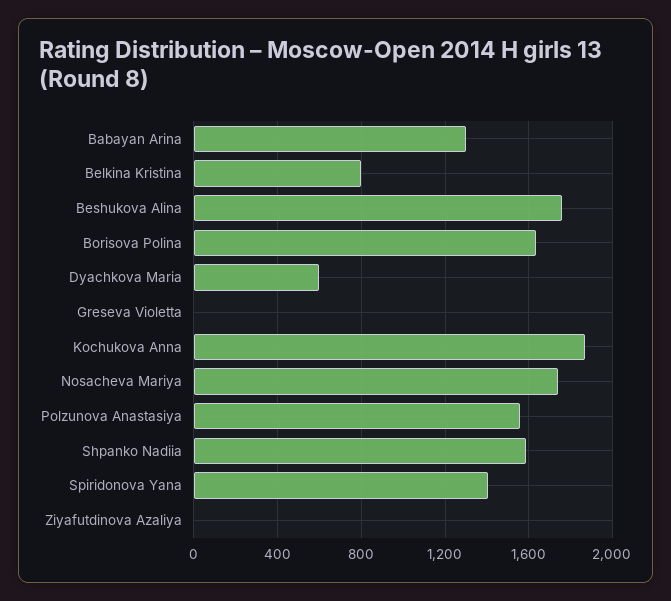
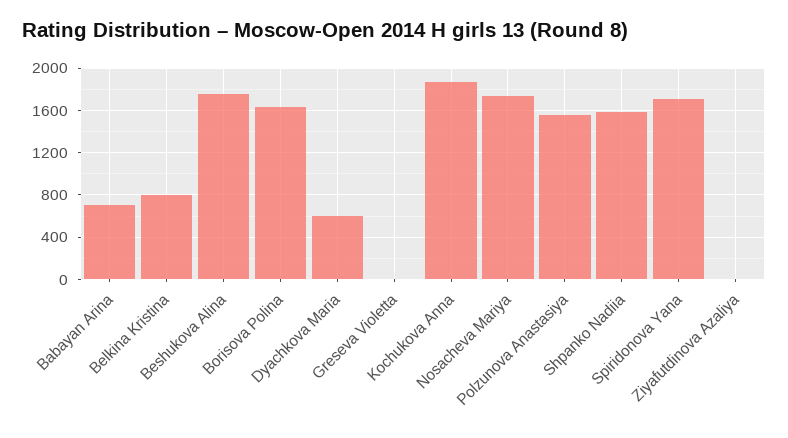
  {
-   "Babayan Arina": 1300,
+   "Babayan Arina": 700,
    "Belkina Kristina": 800,
    "Beshukova Alina": 1750,
    "Borisova Polina": 1650,
    "Dyachkova Maria": 600,
    "Greseva Violetta": 0,
    "Kochukova Anna": 1850,
    "Nosacheva Mariya": 1750,
    "Polzunova Anastasiya": 1550,
    "Shpanko Nadiia": 1600,
-   "Spiridonova Yana": 1400,
+   "Spiridonova Yana": 1700,
    "Ziyafutdinova Azaliya": 0
  }

